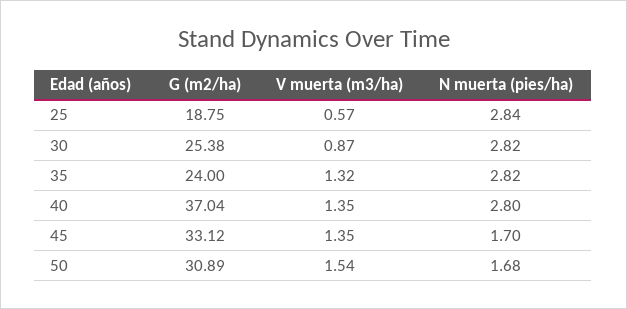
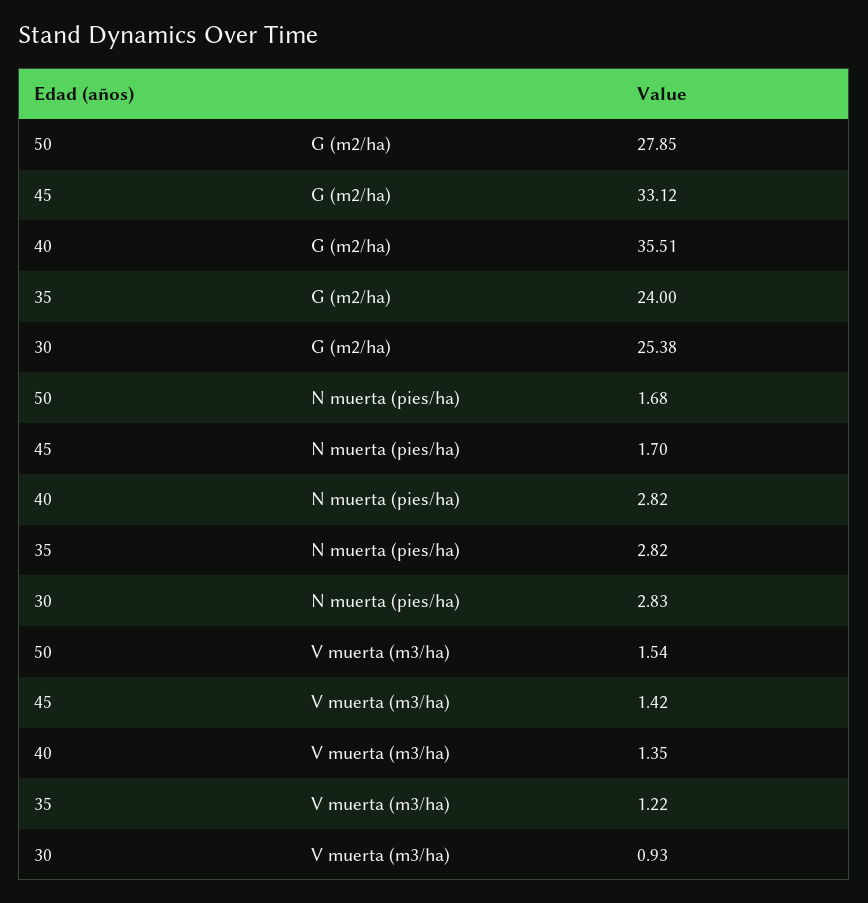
  {
    "G (m2/ha)": {
-     "25": 18.75,
      "30": 25.38,
      "35": 24,
-     "40": 37.04,
+     "40": 35.51,
      "45": 33.12,
-     "50": 30.89
+     "50": 27.85
    },
    "V muerta (m3/ha)": {
-     "25": 0.57,
-     "30": 0.87,
+     "30": 0.93,
-     "35": 1.32,
+     "35": 1.22,
      "40": 1.35,
-     "45": 1.35,
+     "45": 1.42,
      "50": 1.54
    },
    "N muerta (pies/ha)": {
-     "25": 2.84,
-     "30": 2.82,
+     "30": 2.83,
      "35": 2.82,
-     "40": 2.8,
+     "40": 2.82,
      "45": 1.7,
      "50": 1.68
    }
  }

